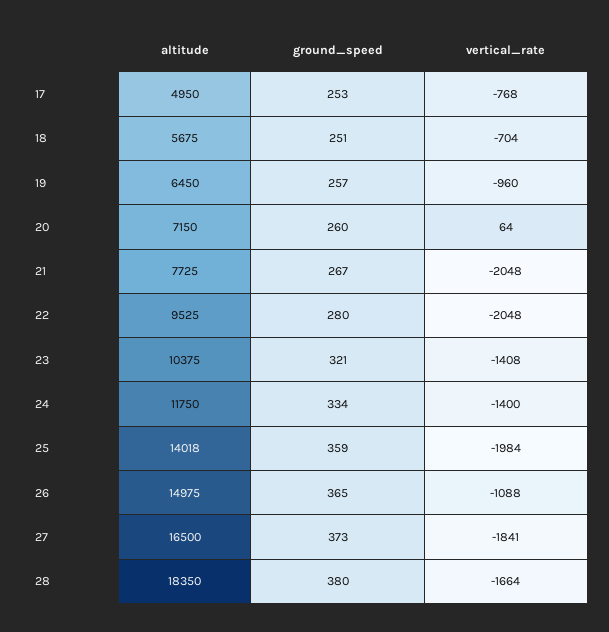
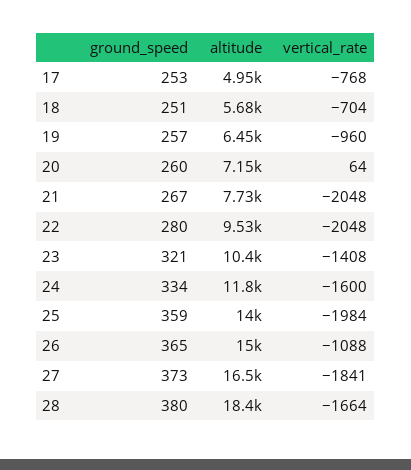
  {
    "altitude": {
      "17": 4950,
      "18": 5675,
      "19": 6450,
      "20": 7150,
      "21": 7725,
      "22": 9525,
      "23": 10375,
      "24": 11750,
      "25": 14018,
      "26": 14975,
      "27": 16500,
      "28": 18350
    },
    "ground_speed": {
      "17": 253,
      "18": 251,
      "19": 257,
      "20": 260,
      "21": 267,
      "22": 280,
      "23": 321,
      "24": 334,
      "25": 359,
      "26": 365,
      "27": 373,
      "28": 380
    },
    "vertical_rate": {
      "17": -768,
      "18": -704,
      "19": -960,
      "20": 64,
      "21": -2048,
      "22": -2048,
      "23": -1408,
-     "24": -1400,
+     "24": -1600,
      "25": -1984,
      "26": -1088,
      "27": -1841,
      "28": -1664
    }
  }

